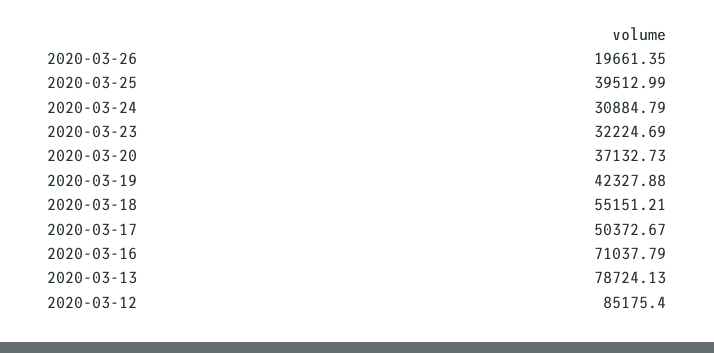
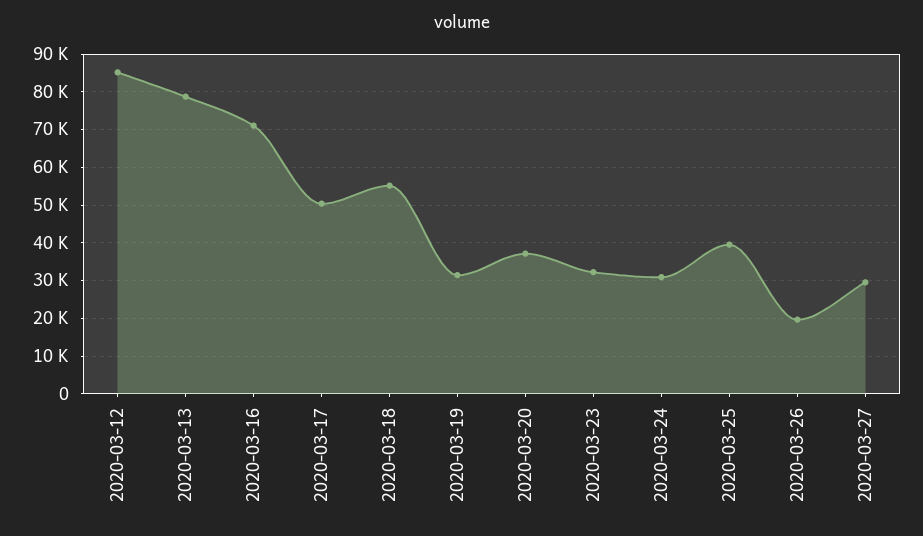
  {
    "2020-03-26": 19661.35,
    "2020-03-25": 39512.99,
    "2020-03-24": 30884.79,
    "2020-03-23": 32224.69,
    "2020-03-20": 37132.73,
-   "2020-03-19": 42327.88,
+   "2020-03-19": 32000,
    "2020-03-18": 55151.21,
    "2020-03-17": 50372.67,
    "2020-03-16": 71037.79,
    "2020-03-13": 78724.13,
-   "2020-03-12": 85175.4
+   "2020-03-12": 85175.4,
+   "2020-03-27": 30000
  }

